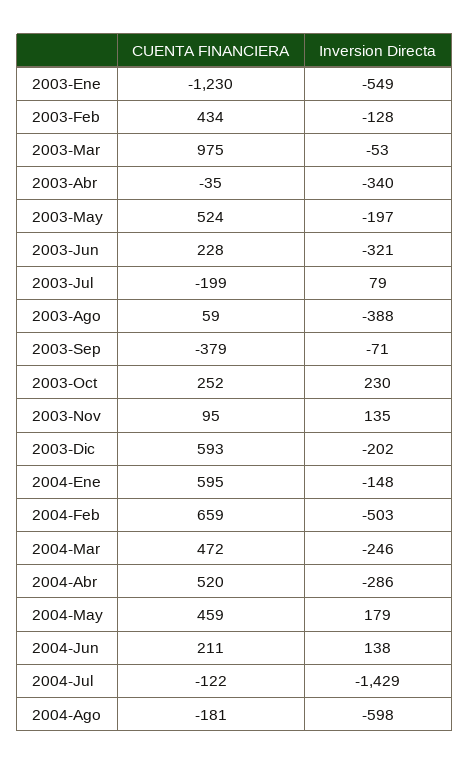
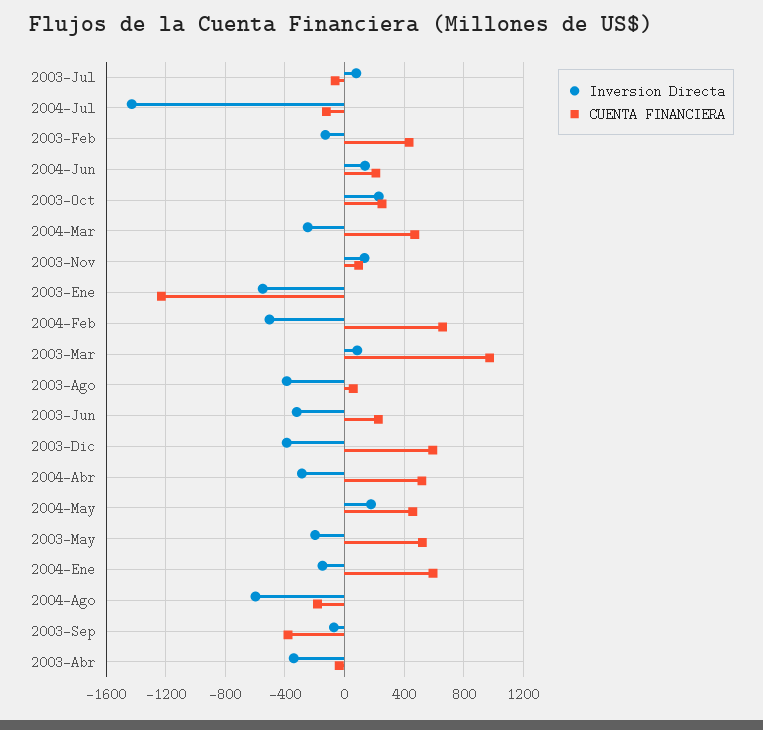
  {
    "CUENTA FINANCIERA": {
      "2003-Ene": -1230,
      "2003-Feb": 434,
      "2003-Mar": 975,
      "2003-Abr": -35,
      "2003-May": 524,
      "2003-Jun": 228,
-     "2003-Jul": -199,
+     "2003-Jul": -50,
      "2003-Ago": 59,
      "2003-Sep": -379,
      "2003-Oct": 252,
      "2003-Nov": 95,
      "2003-Dic": 593,
      "2004-Ene": 595,
      "2004-Feb": 659,
      "2004-Mar": 472,
      "2004-Abr": 520,
      "2004-May": 459,
      "2004-Jun": 211,
      "2004-Jul": -122,
      "2004-Ago": -181
    },
    "Inversion Directa": {
      "2003-Ene": -549,
      "2003-Feb": -128,
-     "2003-Mar": -53,
+     "2003-Mar": 100,
      "2003-Abr": -340,
      "2003-May": -197,
      "2003-Jun": -321,
      "2003-Jul": 79,
      "2003-Ago": -388,
      "2003-Sep": -71,
      "2003-Oct": 230,
      "2003-Nov": 135,
-     "2003-Dic": -202,
+     "2003-Dic": -400,
      "2004-Ene": -148,
      "2004-Feb": -503,
      "2004-Mar": -246,
      "2004-Abr": -286,
      "2004-May": 179,
      "2004-Jun": 138,
      "2004-Jul": -1429,
      "2004-Ago": -598
    }
  }

